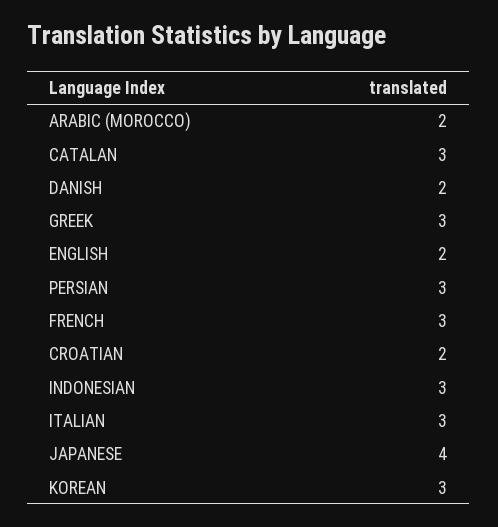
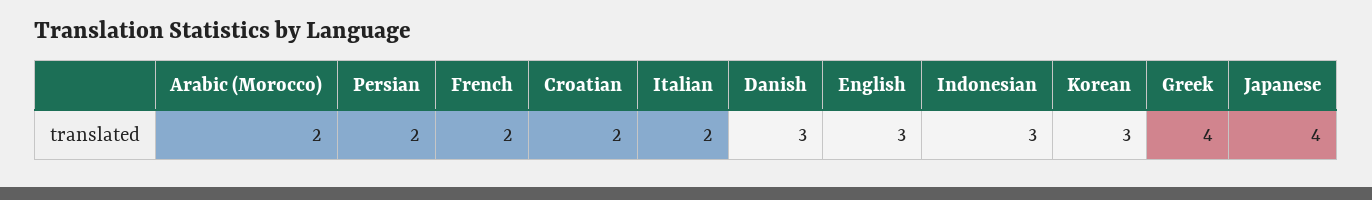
  {
    "ARABIC (MOROCCO)": 2,
-   "CATALAN": 3,
-   "DANISH": 2,
+   "DANISH": 3,
-   "GREEK": 3,
+   "GREEK": 4,
-   "ENGLISH": 2,
+   "ENGLISH": 3,
-   "PERSIAN": 3,
+   "PERSIAN": 2,
-   "FRENCH": 3,
+   "FRENCH": 2,
    "CROATIAN": 2,
    "INDONESIAN": 3,
-   "ITALIAN": 3,
+   "ITALIAN": 2,
    "JAPANESE": 4,
    "KOREAN": 3
  }

